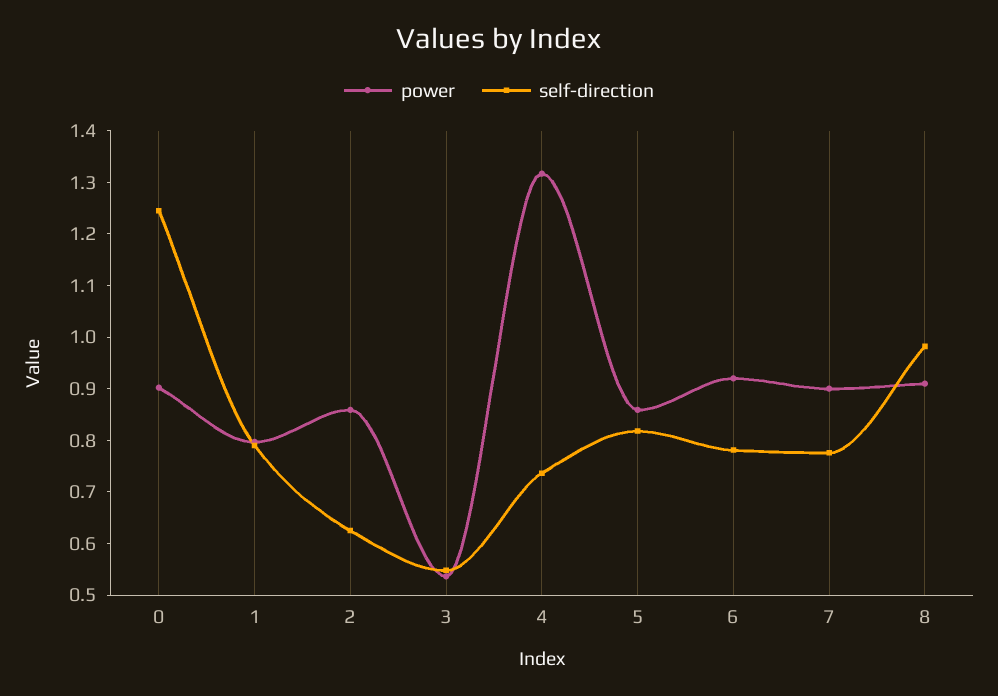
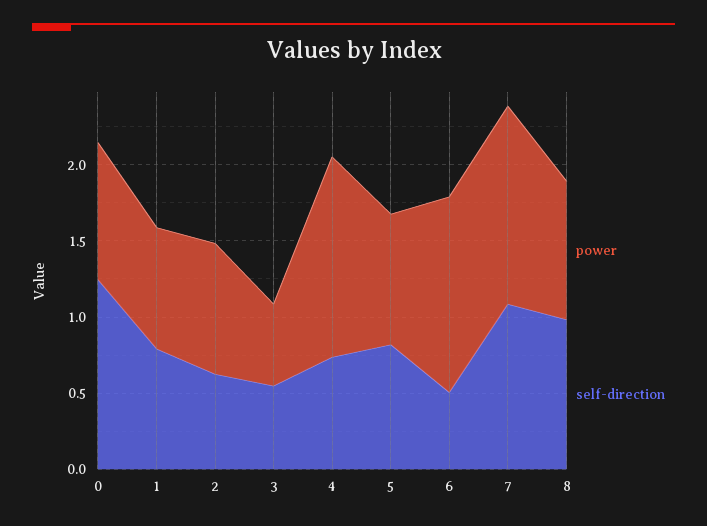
  {
    "power": {
      "0": 0.9,
      "1": 0.8,
      "2": 0.86,
      "3": 0.54,
      "4": 1.32,
      "5": 0.86,
-     "6": 0.92,
+     "6": 1.3,
-     "7": 0.9,
+     "7": 1.3,
      "8": 0.92
    },
    "self-direction": {
      "0": 1.24,
      "1": 0.8,
      "2": 0.62,
      "3": 0.54,
      "4": 0.74,
      "5": 0.82,
-     "6": 0.78,
+     "6": 0.5,
-     "7": 0.78,
+     "7": 1.1,
      "8": 0.98
    }
  }

